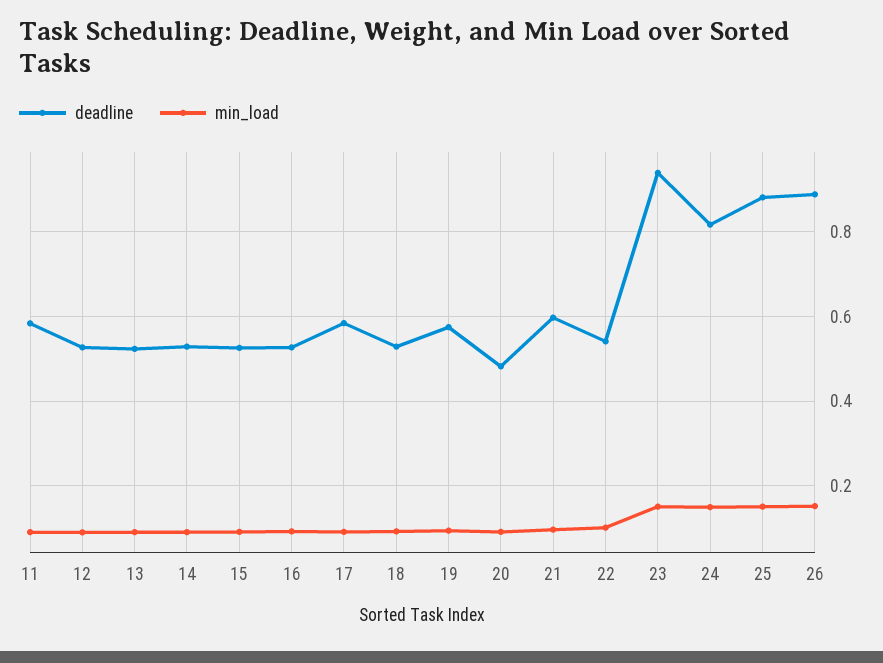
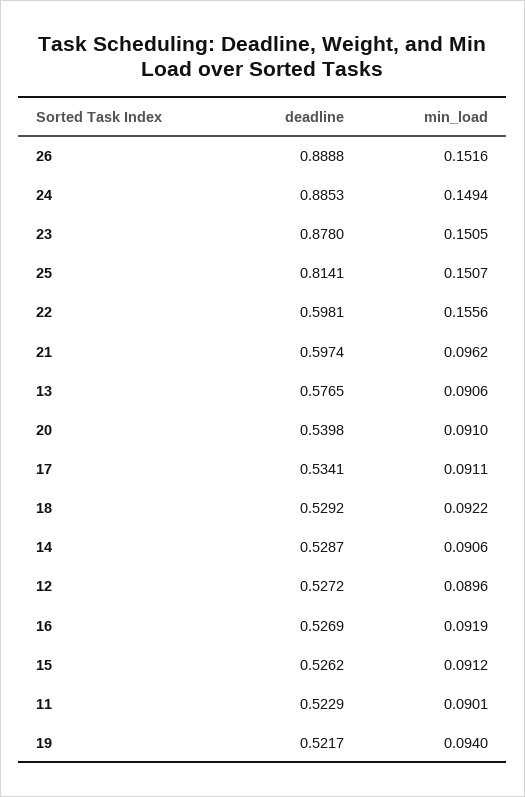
  {
    "deadline": {
-     "11": 0.58,
+     "11": 0.5229,
      "12": 0.5272,
-     "13": 0.52,
+     "13": 0.5765,
      "14": 0.5287,
      "15": 0.5262,
      "16": 0.5269,
-     "17": 0.58,
+     "17": 0.5341,
      "18": 0.5292,
-     "19": 0.58,
+     "19": 0.5217,
-     "20": 0.48,
+     "20": 0.5398,
      "21": 0.5974,
-     "22": 0.54,
+     "22": 0.5981,
-     "23": 0.94,
+     "23": 0.878,
-     "24": 0.82,
+     "24": 0.8853,
-     "25": 0.88,
+     "25": 0.8141,
      "26": 0.8888
    },
    "min_load": {
      "11": 0.0901,
      "12": 0.0896,
      "13": 0.0906,
      "14": 0.0906,
      "15": 0.0912,
      "16": 0.0919,
      "17": 0.0911,
      "18": 0.0922,
      "19": 0.094,
      "20": 0.091,
      "21": 0.0962,
-     "22": 0.1,
+     "22": 0.1556,
      "23": 0.1505,
      "24": 0.1494,
      "25": 0.1507,
      "26": 0.1516
    }
  }

